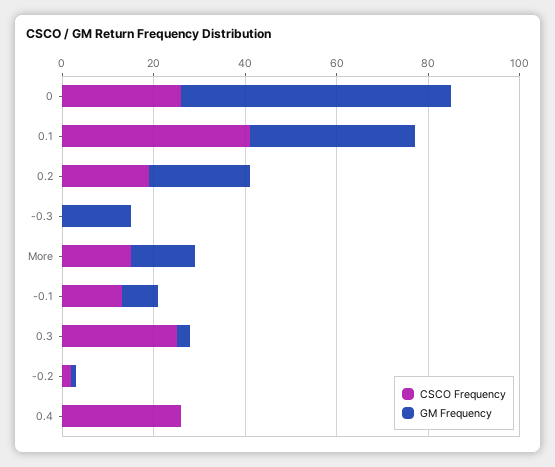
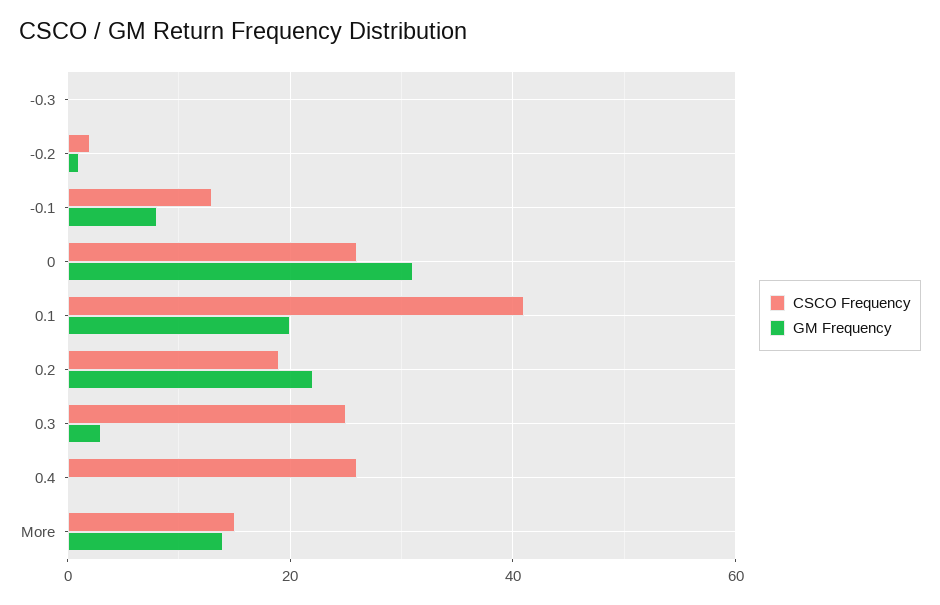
  {
    "CSCO Frequency": {
      "0": 25,
      "0.1": 40,
      "0.2": 20,
      "-0.3": 0,
      "More": 15,
      "-0.1": 15,
      "0.3": 25,
      "-0.2": 0,
      "0.4": 25
    },
    "GM Frequency": {
-     "0": 60,
+     "0": 30,
-     "0.1": 35,
+     "0.1": 20,
      "0.2": 20,
-     "-0.3": 15,
+     "-0.3": 0,
      "More": 15,
      "-0.1": 10,
      "0.3": 5,
      "-0.2": 0,
      "0.4": 0
    }
  }

